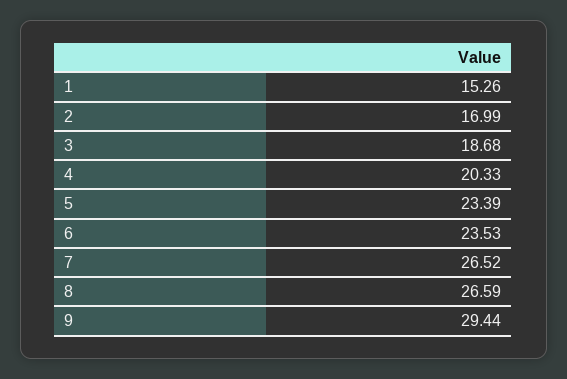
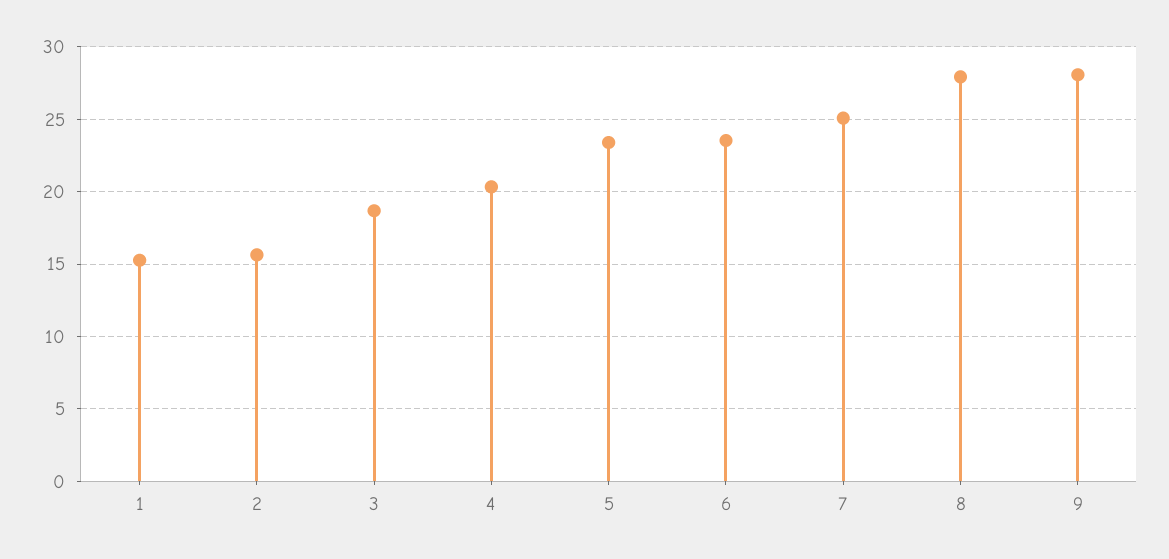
  {
    "1": 15.26,
-   "2": 16.99,
+   "2": 15.5,
    "3": 18.68,
    "4": 20.33,
    "5": 23.39,
    "6": 23.53,
-   "7": 26.52,
+   "7": 25,
-   "8": 26.59,
+   "8": 28,
-   "9": 29.44
+   "9": 28
  }

